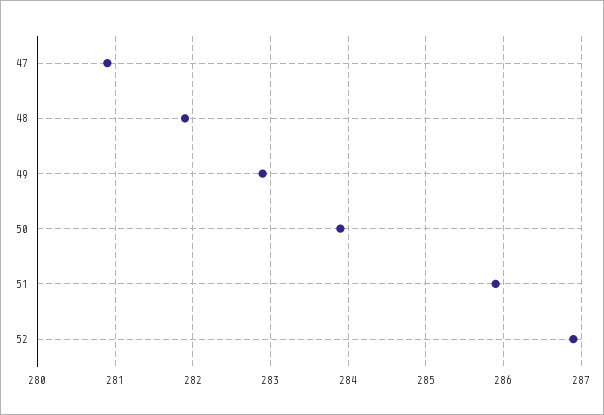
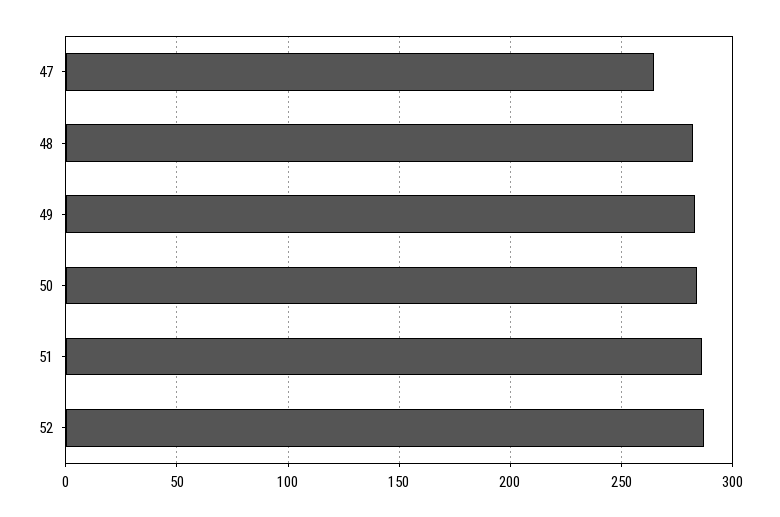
  {
-   "47": 280.9,
+   "47": 265,
    "48": 281.9,
    "49": 282.9,
    "50": 283.9,
    "51": 285.9,
    "52": 286.9
  }

